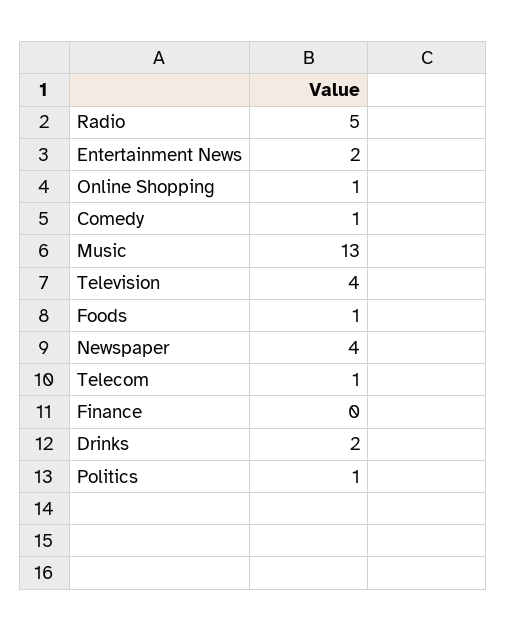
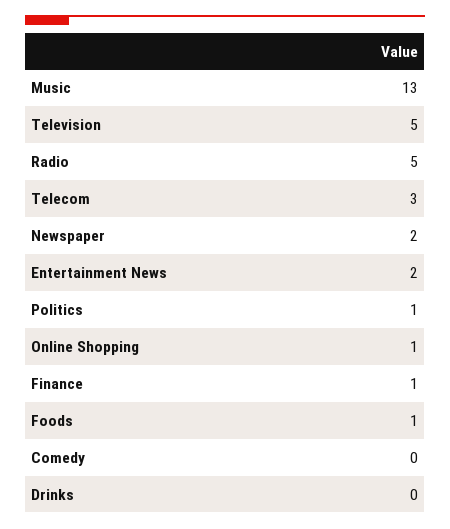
  {
    "Radio": 5,
    "Entertainment News": 2,
    "Online Shopping": 1,
-   "Comedy": 1,
+   "Comedy": 0,
    "Music": 13,
-   "Television": 4,
+   "Television": 5,
    "Foods": 1,
-   "Newspaper": 4,
+   "Newspaper": 2,
-   "Telecom": 1,
+   "Telecom": 3,
-   "Finance": 0,
+   "Finance": 1,
-   "Drinks": 2,
+   "Drinks": 0,
    "Politics": 1
  }

